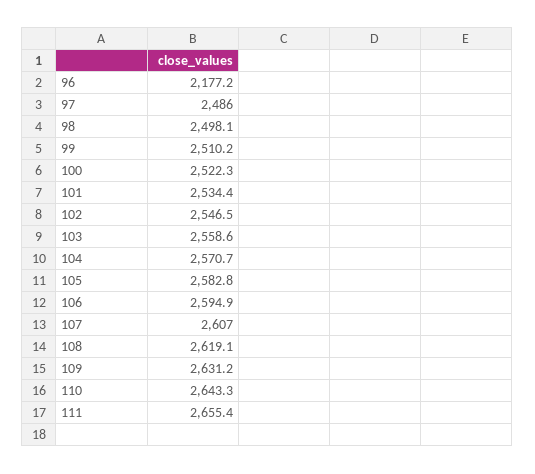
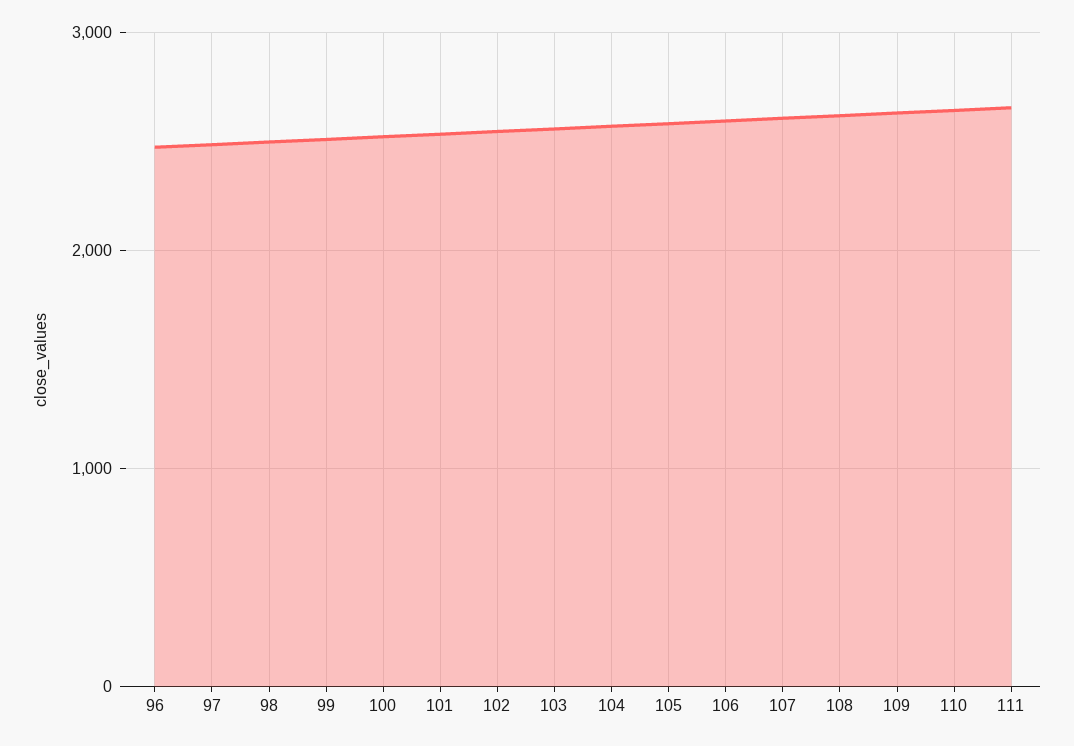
  {
-   "96": 2177.2,
+   "96": 2500,
    "97": 2486,
    "98": 2498.1,
    "99": 2510.2,
    "100": 2522.3,
    "101": 2534.4,
    "102": 2546.5,
    "103": 2558.6,
    "104": 2570.7,
    "105": 2582.8,
    "106": 2594.9,
    "107": 2607,
    "108": 2619.1,
    "109": 2631.2,
    "110": 2643.3,
    "111": 2655.4
  }

